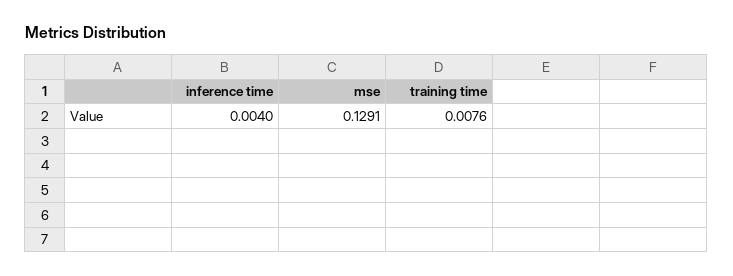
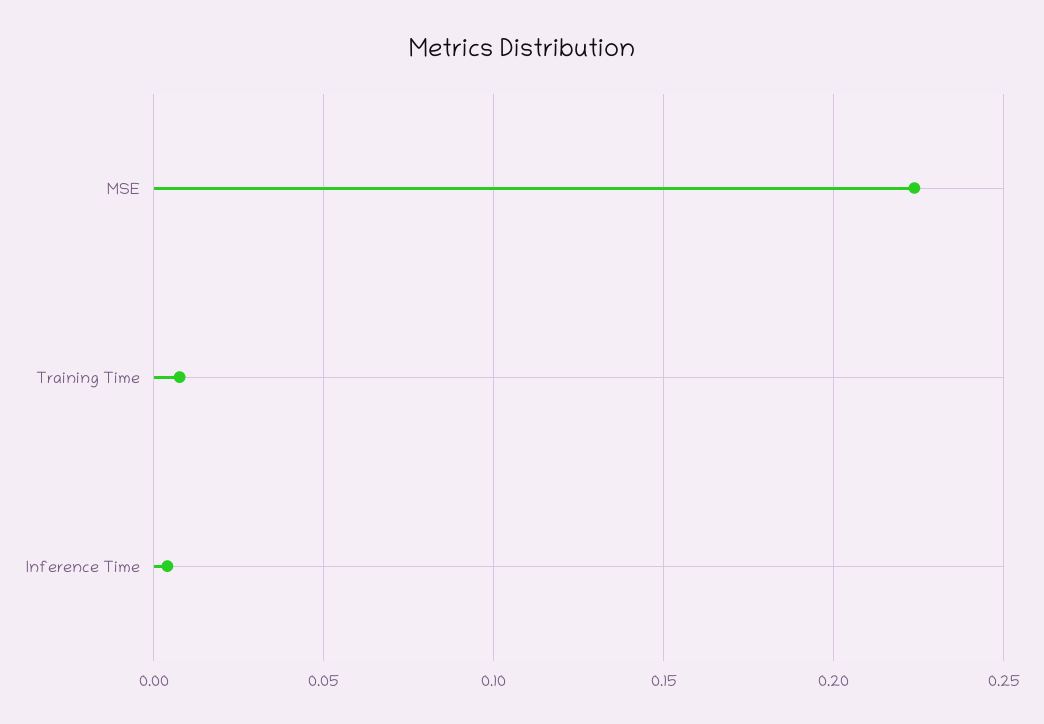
  {
    "inference time": 0.004,
-   "mse": 0.1291,
+   "mse": 0.225,
    "training time": 0.0076
  }

